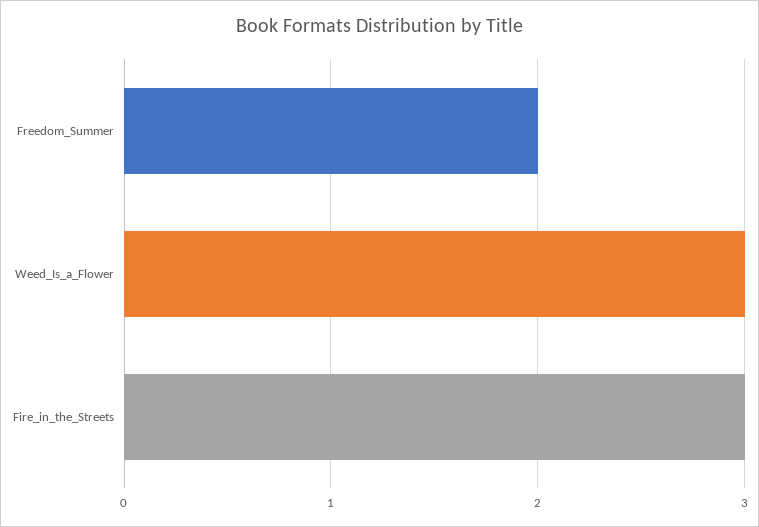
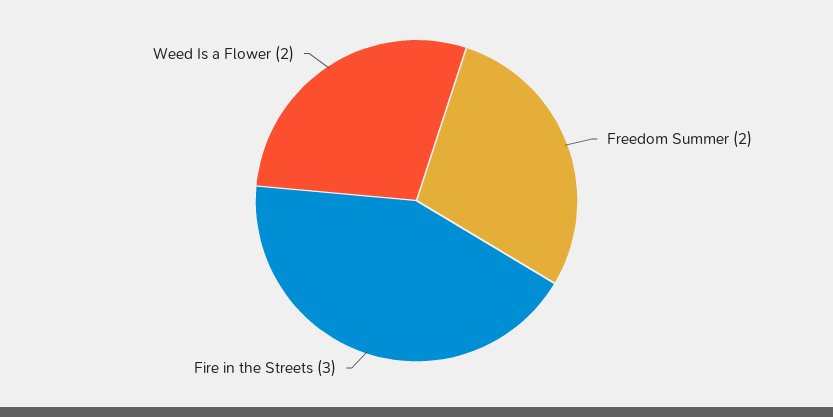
  {
    "Freedom_Summer": 2,
-   "Weed_Is_a_Flower": 3,
+   "Weed_Is_a_Flower": 2,
    "Fire_in_the_Streets": 3
  }

